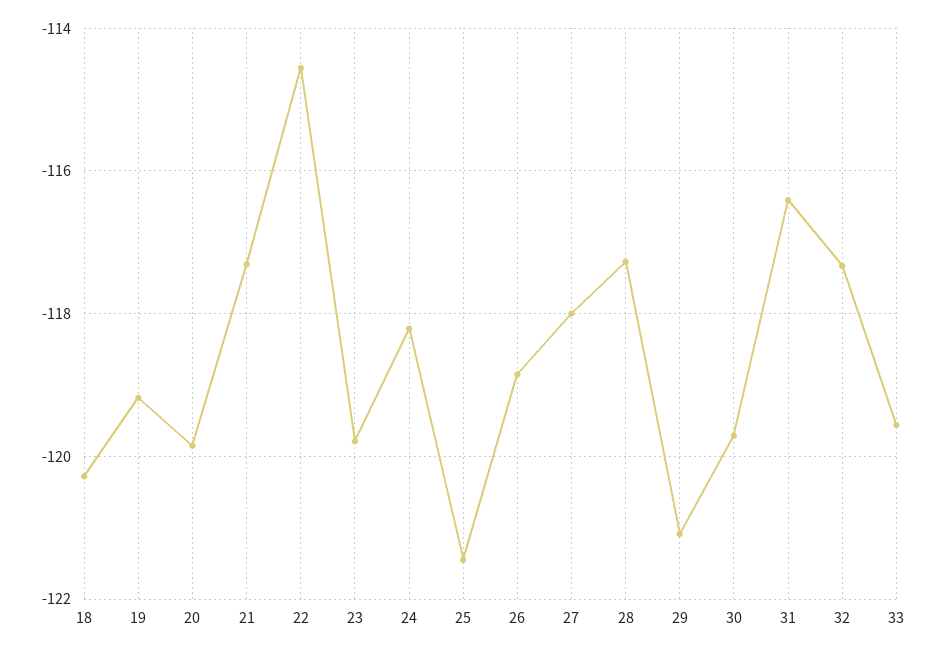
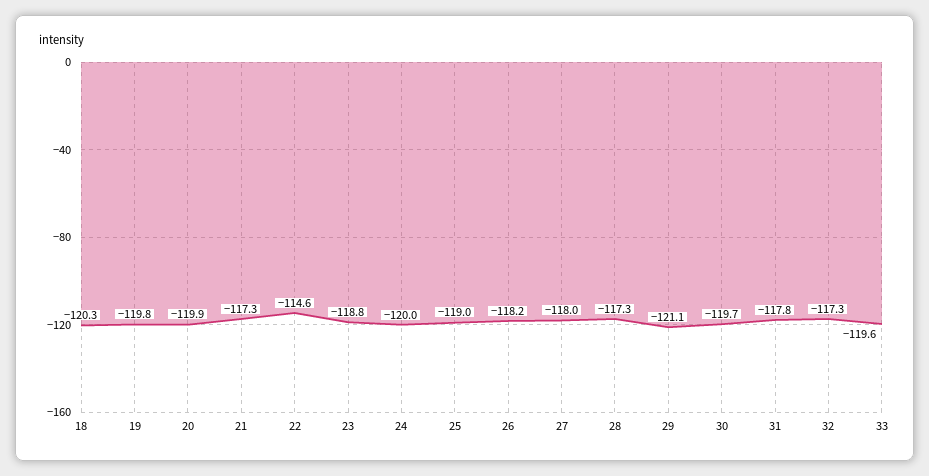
  {
    "18": -120.3,
-   "19": -119.2,
+   "19": -119.8,
    "20": -119.9,
    "21": -117.3,
    "22": -114.6,
-   "23": -119.8,
+   "23": -118.8,
-   "24": -118.2,
+   "24": -120,
-   "25": -121.4,
+   "25": -119,
-   "26": -118.8,
+   "26": -118.2,
    "27": -118,
    "28": -117.3,
    "29": -121.1,
    "30": -119.7,
-   "31": -116.4,
+   "31": -117.8,
    "32": -117.3,
    "33": -119.6
  }

